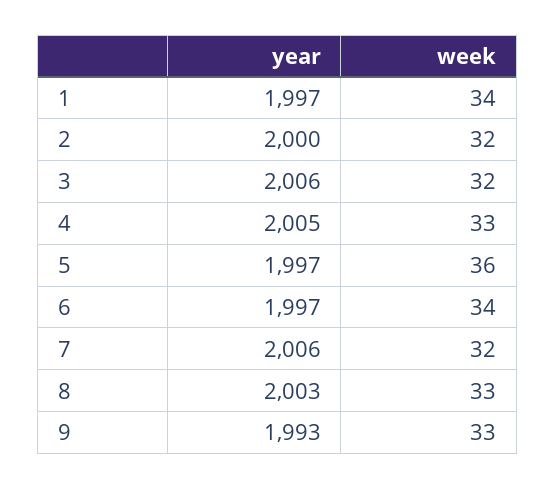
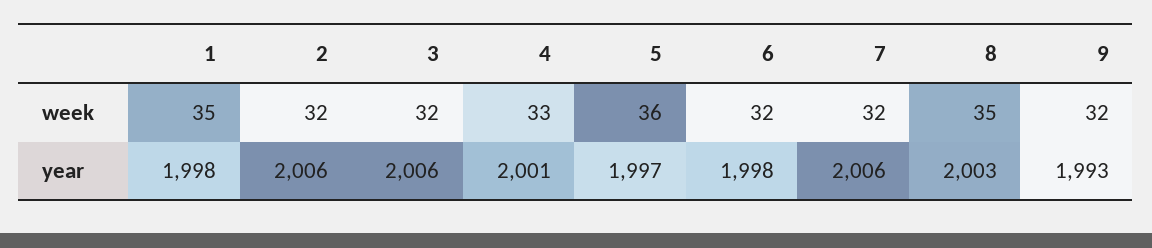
  {
    "year": {
-     "1": 1997,
+     "1": 1998,
-     "2": 2000,
+     "2": 2006,
      "3": 2006,
-     "4": 2005,
+     "4": 2001,
      "5": 1997,
-     "6": 1997,
+     "6": 1998,
      "7": 2006,
      "8": 2003,
      "9": 1993
    },
    "week": {
-     "1": 34,
+     "1": 35,
      "2": 32,
      "3": 32,
      "4": 33,
      "5": 36,
-     "6": 34,
+     "6": 32,
      "7": 32,
-     "8": 33,
+     "8": 35,
-     "9": 33
+     "9": 32
    }
  }

